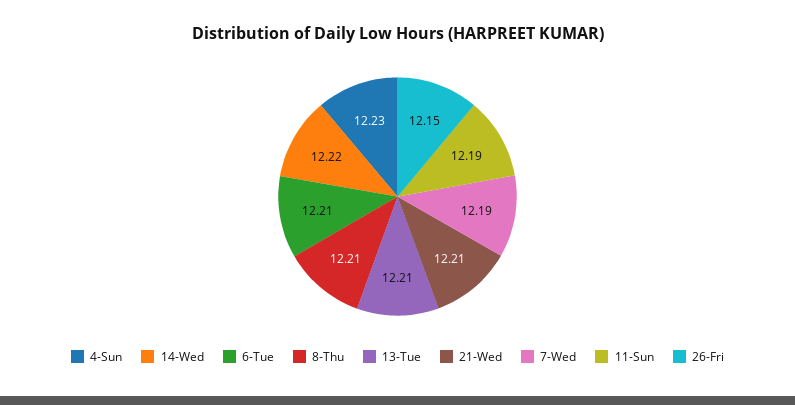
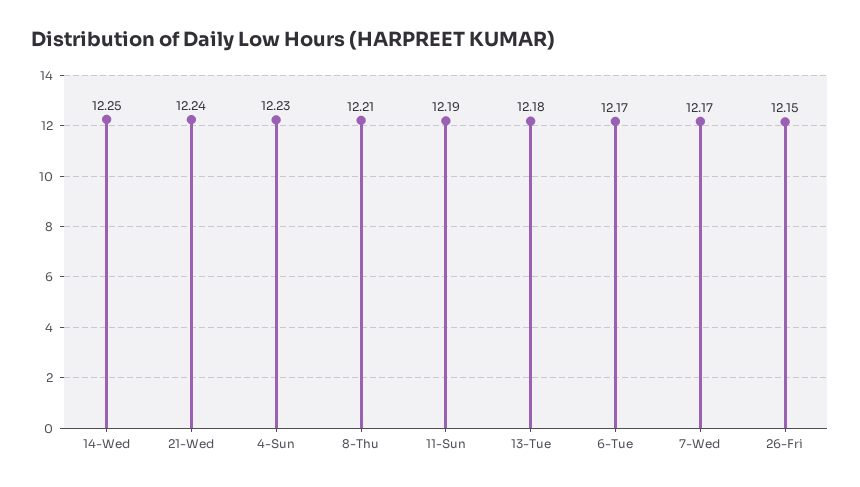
  {
    "4-Sun": 12.23,
-   "14-Wed": 12.22,
+   "14-Wed": 12.25,
-   "6-Tue": 12.21,
+   "6-Tue": 12.17,
    "8-Thu": 12.21,
-   "13-Tue": 12.21,
+   "13-Tue": 12.18,
-   "21-Wed": 12.21,
+   "21-Wed": 12.24,
-   "7-Wed": 12.19,
+   "7-Wed": 12.17,
    "11-Sun": 12.19,
    "26-Fri": 12.15
  }

